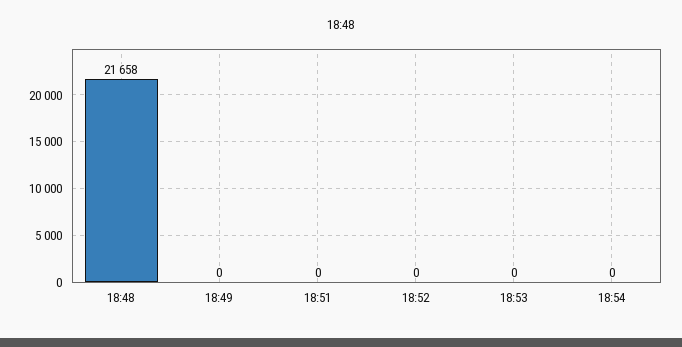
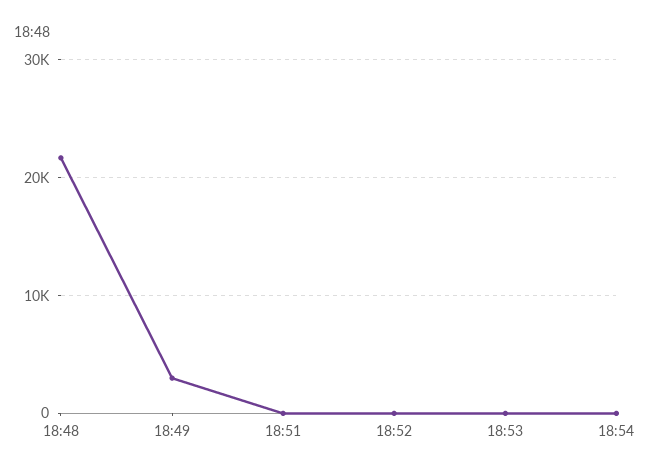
  {
    "18:48": 21658,
-   "18:49": 0,
+   "18:49": 3000,
    "18:51": 0,
    "18:52": 0,
    "18:53": 0,
    "18:54": 0
  }

